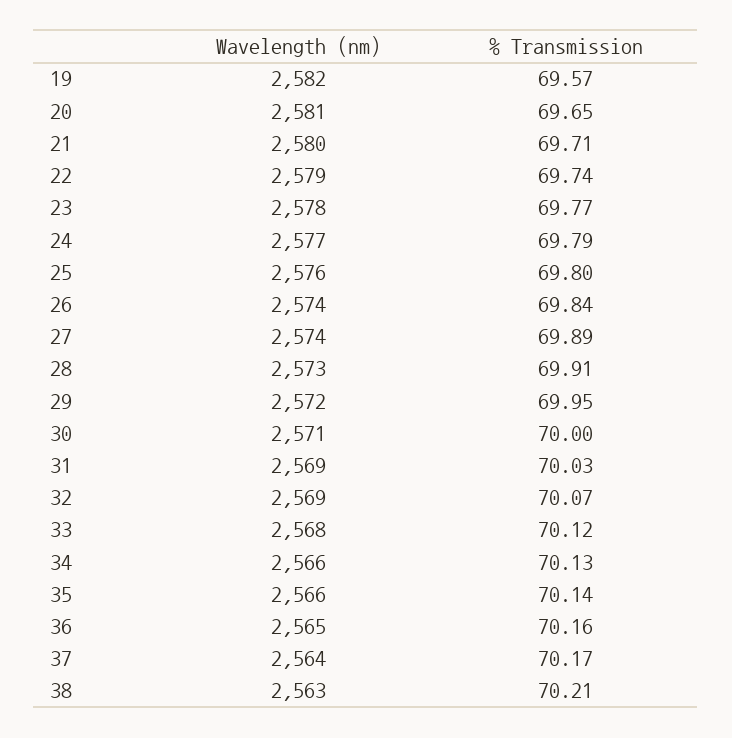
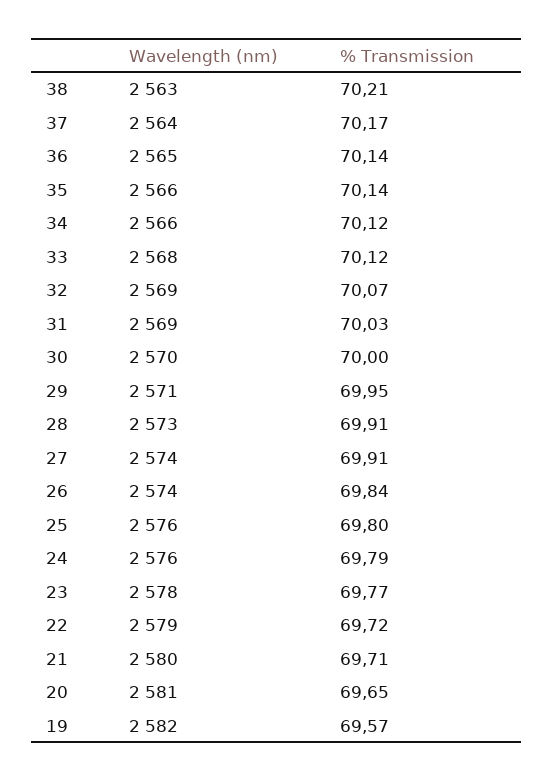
  {
    "Wavelength (nm)": {
      "19": 2582,
      "20": 2581,
      "21": 2580,
      "22": 2579,
      "23": 2578,
-     "24": 2577,
+     "24": 2576,
      "25": 2576,
      "26": 2574,
      "27": 2574,
      "28": 2573,
-     "29": 2572,
+     "29": 2571,
-     "30": 2571,
+     "30": 2570,
      "31": 2569,
      "32": 2569,
      "33": 2568,
      "34": 2566,
      "35": 2566,
      "36": 2565,
      "37": 2564,
      "38": 2563
    },
    "% Transmission": {
      "19": 69.57,
      "20": 69.65,
      "21": 69.71,
-     "22": 69.74,
+     "22": 69.72,
      "23": 69.77,
      "24": 69.79,
      "25": 69.8,
      "26": 69.84,
-     "27": 69.89,
+     "27": 69.91,
      "28": 69.91,
      "29": 69.95,
      "30": 70,
      "31": 70.03,
      "32": 70.07,
      "33": 70.12,
-     "34": 70.13,
+     "34": 70.12,
      "35": 70.14,
-     "36": 70.16,
+     "36": 70.14,
      "37": 70.17,
      "38": 70.21
    }
  }

